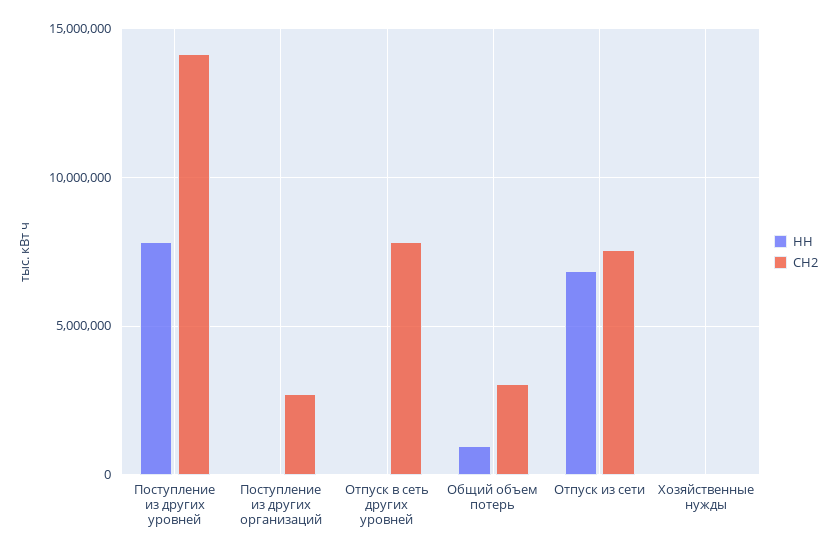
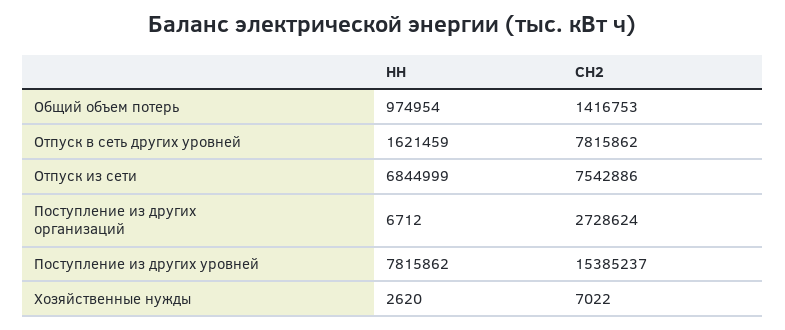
  {
    "НН": {
      "Поступление из других уровней": 7815862,
      "Поступление из других организаций": 6712,
-     "Отпуск в сеть других уровней": 0,
+     "Отпуск в сеть других уровней": 1621459,
      "Общий объем потерь": 974954,
      "Отпуск из сети": 6844999,
      "Хозяйственные нужды": 2620
    },
    "СН2": {
-     "Поступление из других уровней": 14000000,
+     "Поступление из других уровней": 15385237,
      "Поступление из других организаций": 2728624,
      "Отпуск в сеть других уровней": 7815862,
-     "Общий объем потерь": 3000000,
+     "Общий объем потерь": 1416753,
      "Отпуск из сети": 7542886,
      "Хозяйственные нужды": 7022
    }
  }

